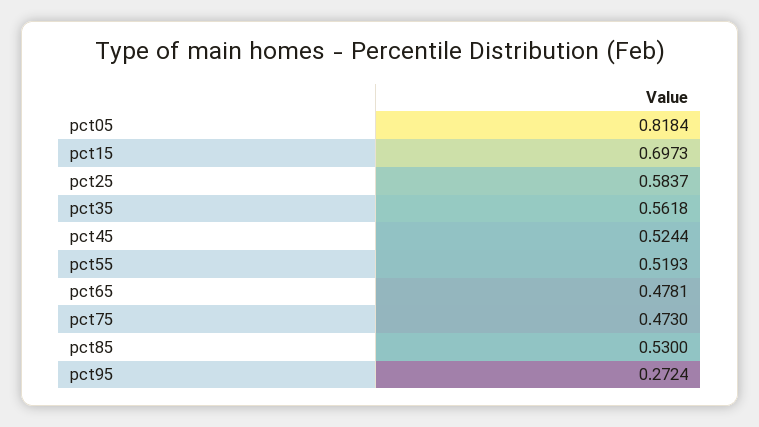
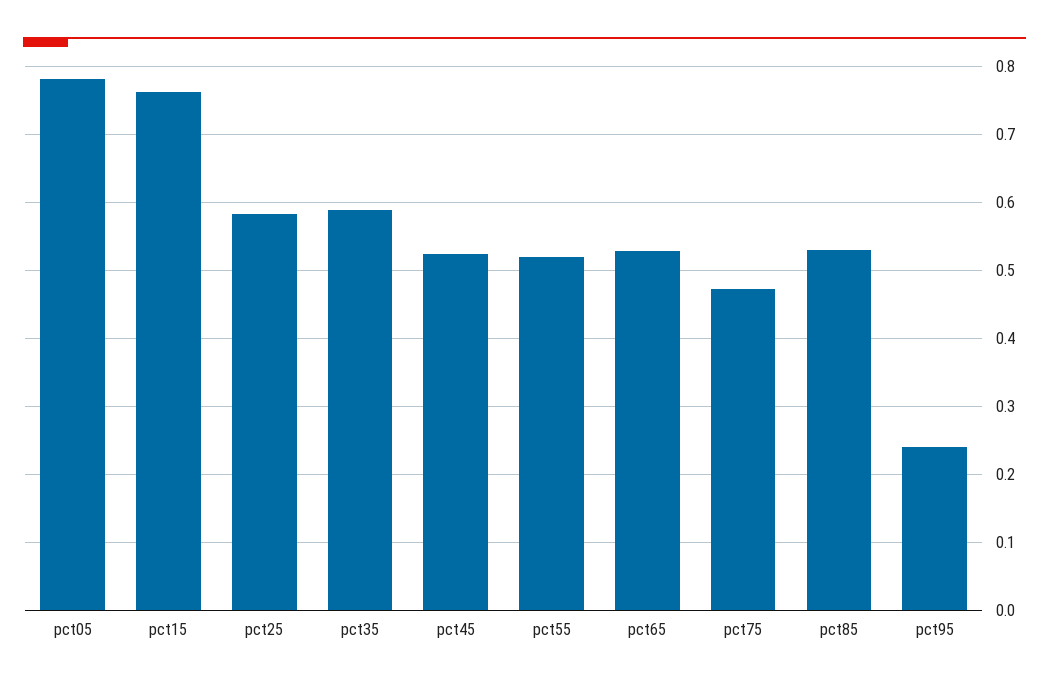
  {
-   "pct05": 0.8184,
+   "pct05": 0.78,
-   "pct15": 0.6973,
+   "pct15": 0.76,
    "pct25": 0.5837,
-   "pct35": 0.5618,
+   "pct35": 0.59,
    "pct45": 0.5244,
    "pct55": 0.5193,
-   "pct65": 0.4781,
+   "pct65": 0.53,
    "pct75": 0.473,
    "pct85": 0.53,
-   "pct95": 0.2724
+   "pct95": 0.24
  }

